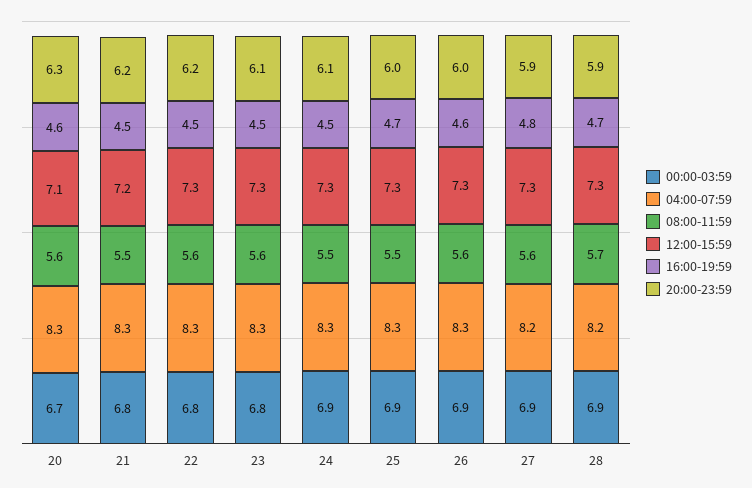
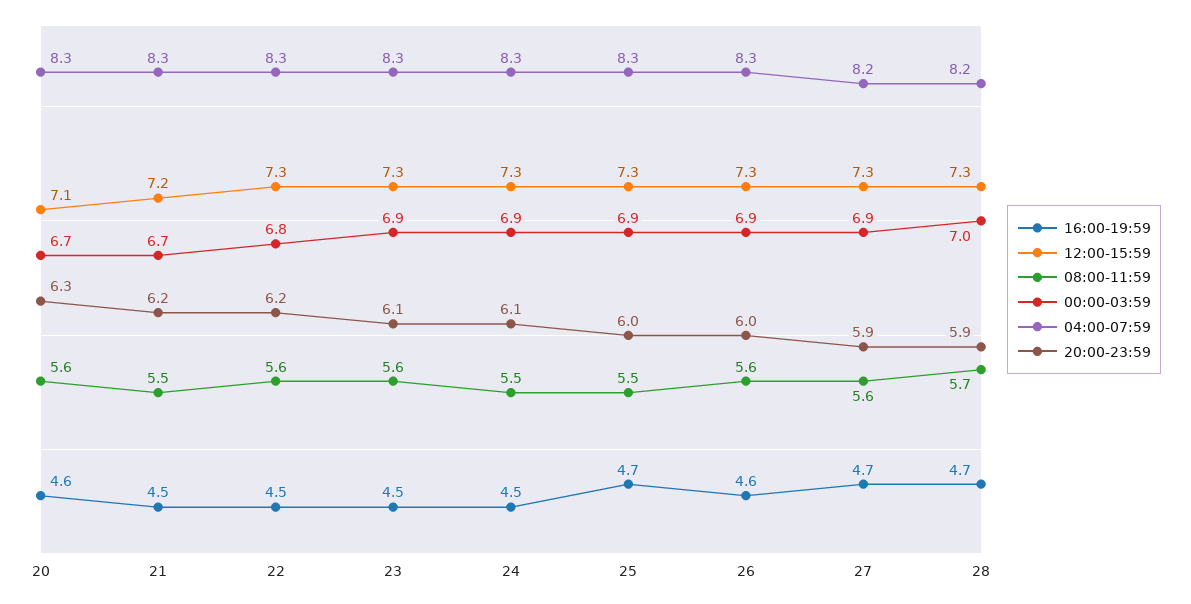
  {
    "00:00-03:59": {
      "20": 6.7,
-     "21": 6.8,
+     "21": 6.7,
      "22": 6.8,
-     "23": 6.8,
+     "23": 6.9,
      "24": 6.9,
      "25": 6.9,
      "26": 6.9,
      "27": 6.9,
-     "28": 6.9
+     "28": 7
    },
    "04:00-07:59": {
      "20": 8.3,
      "21": 8.3,
      "22": 8.3,
      "23": 8.3,
      "24": 8.3,
      "25": 8.3,
      "26": 8.3,
      "27": 8.2,
      "28": 8.2
    },
    "08:00-11:59": {
      "20": 5.6,
      "21": 5.5,
      "22": 5.6,
      "23": 5.6,
      "24": 5.5,
      "25": 5.5,
      "26": 5.6,
      "27": 5.6,
      "28": 5.7
    },
    "12:00-15:59": {
      "20": 7.1,
      "21": 7.2,
      "22": 7.3,
      "23": 7.3,
      "24": 7.3,
      "25": 7.3,
      "26": 7.3,
      "27": 7.3,
      "28": 7.3
    },
    "16:00-19:59": {
      "20": 4.6,
      "21": 4.5,
      "22": 4.5,
      "23": 4.5,
      "24": 4.5,
      "25": 4.7,
      "26": 4.6,
-     "27": 4.8,
+     "27": 4.7,
      "28": 4.7
    },
    "20:00-23:59": {
      "20": 6.3,
      "21": 6.2,
      "22": 6.2,
      "23": 6.1,
      "24": 6.1,
      "25": 6,
      "26": 6,
      "27": 5.9,
      "28": 5.9
    }
  }

